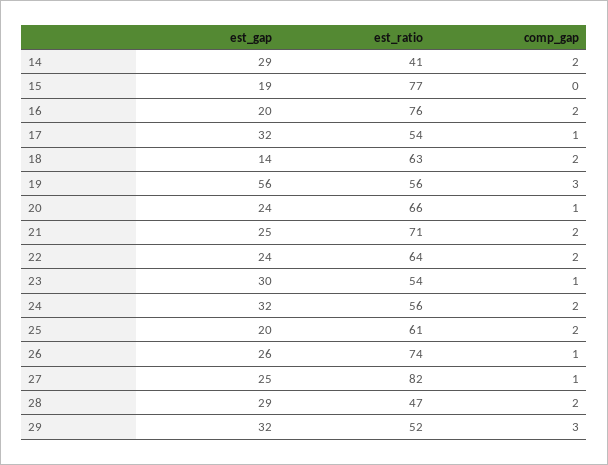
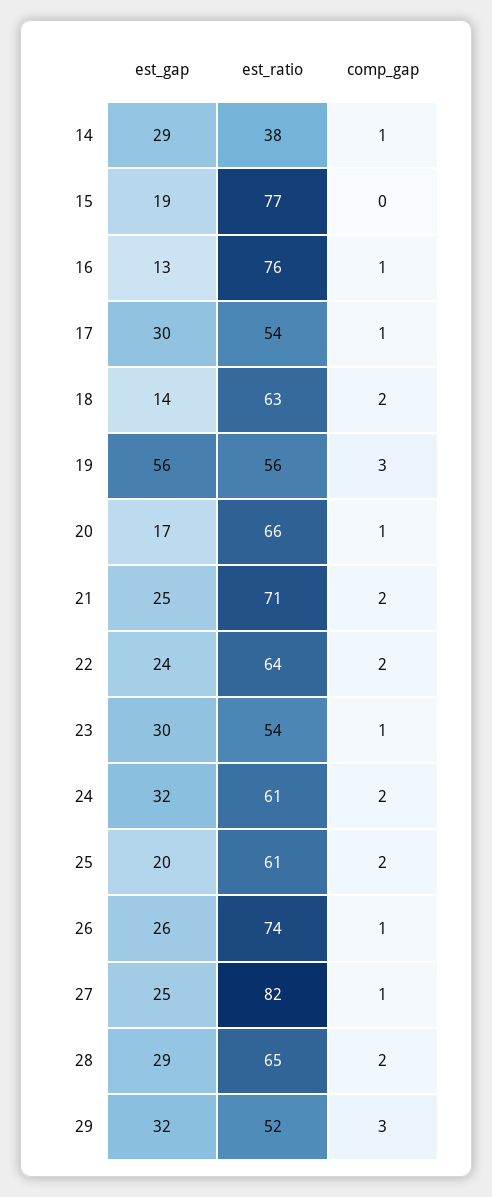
  {
    "est_gap": {
      "14": 29,
      "15": 19,
-     "16": 20,
+     "16": 13,
-     "17": 32,
+     "17": 30,
      "18": 14,
      "19": 56,
-     "20": 24,
+     "20": 17,
      "21": 25,
      "22": 24,
      "23": 30,
      "24": 32,
      "25": 20,
      "26": 26,
      "27": 25,
      "28": 29,
      "29": 32
    },
    "est_ratio": {
-     "14": 41,
+     "14": 38,
      "15": 77,
      "16": 76,
      "17": 54,
      "18": 63,
      "19": 56,
      "20": 66,
      "21": 71,
      "22": 64,
      "23": 54,
-     "24": 56,
+     "24": 61,
      "25": 61,
      "26": 74,
      "27": 82,
-     "28": 47,
+     "28": 65,
      "29": 52
    },
    "comp_gap": {
-     "14": 2,
+     "14": 1,
      "15": 0,
-     "16": 2,
+     "16": 1,
      "17": 1,
      "18": 2,
      "19": 3,
      "20": 1,
      "21": 2,
      "22": 2,
      "23": 1,
      "24": 2,
      "25": 2,
      "26": 1,
      "27": 1,
      "28": 2,
      "29": 3
    }
  }

